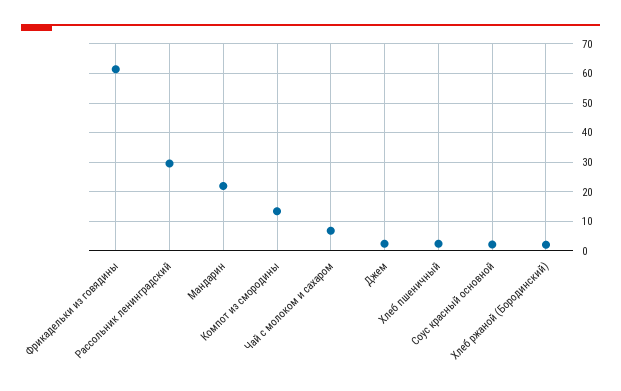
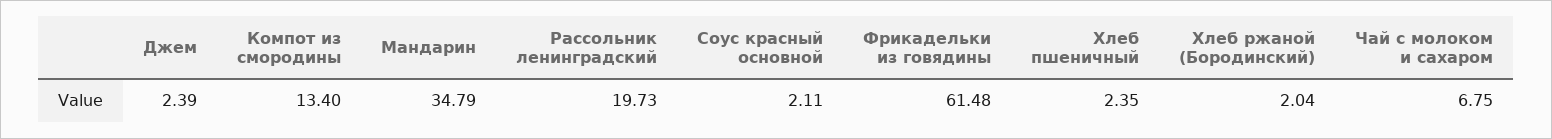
  {
    "Фрикадельки из говядины": 61.48,
-   "Рассольник ленинградский": 30,
+   "Рассольник ленинградский": 19.73,
-   "Мандарин": 22.5,
+   "Мандарин": 34.79,
    "Компот из смородины": 13.4,
    "Чай с молоком и сахаром": 6.75,
    "Джем": 2.39,
    "Хлеб пшеничный": 2.35,
    "Соус красный основной": 2.11,
    "Хлеб ржаной (Бородинский)": 2.04
  }

